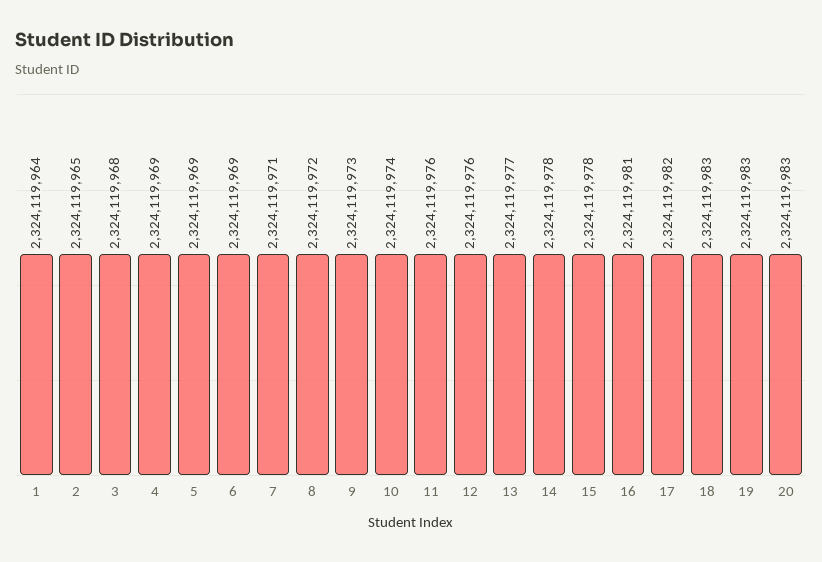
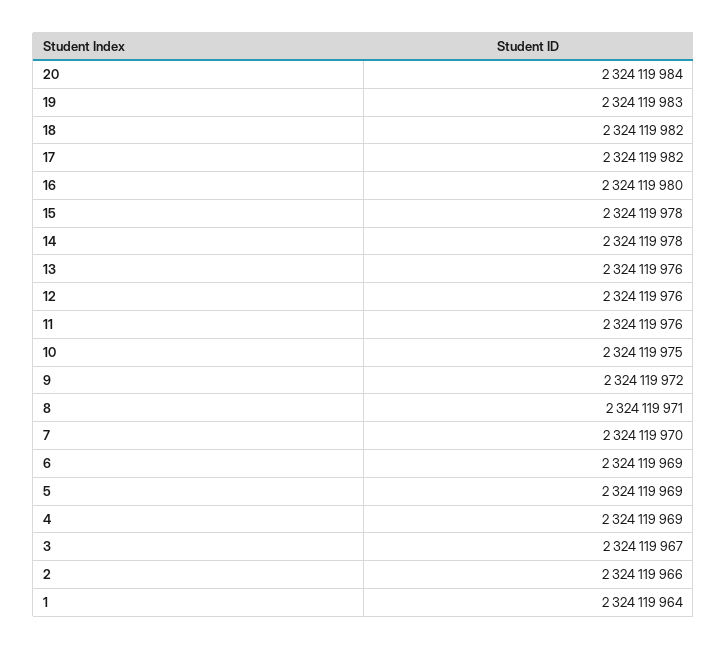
  {
    "1": 2324119964,
-   "2": 2324119965,
+   "2": 2324119966,
-   "3": 2324119968,
+   "3": 2324119967,
    "4": 2324119969,
    "5": 2324119969,
    "6": 2324119969,
-   "7": 2324119971,
+   "7": 2324119970,
-   "8": 2324119972,
+   "8": 2324119971,
-   "9": 2324119973,
+   "9": 2324119972,
-   "10": 2324119974,
+   "10": 2324119975,
    "11": 2324119976,
    "12": 2324119976,
-   "13": 2324119977,
+   "13": 2324119976,
    "14": 2324119978,
    "15": 2324119978,
-   "16": 2324119981,
+   "16": 2324119980,
    "17": 2324119982,
-   "18": 2324119983,
+   "18": 2324119982,
    "19": 2324119983,
-   "20": 2324119983
+   "20": 2324119984
  }

